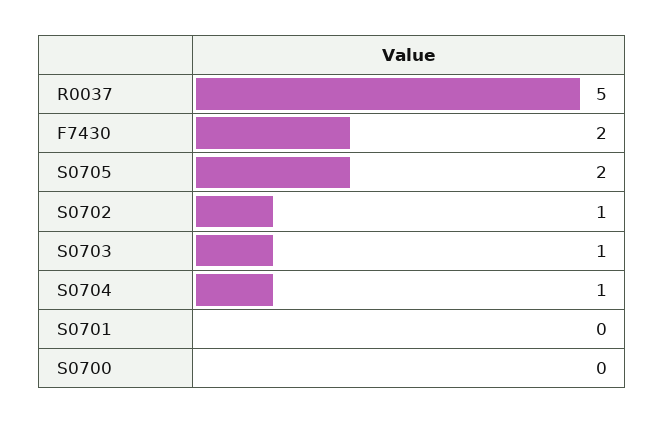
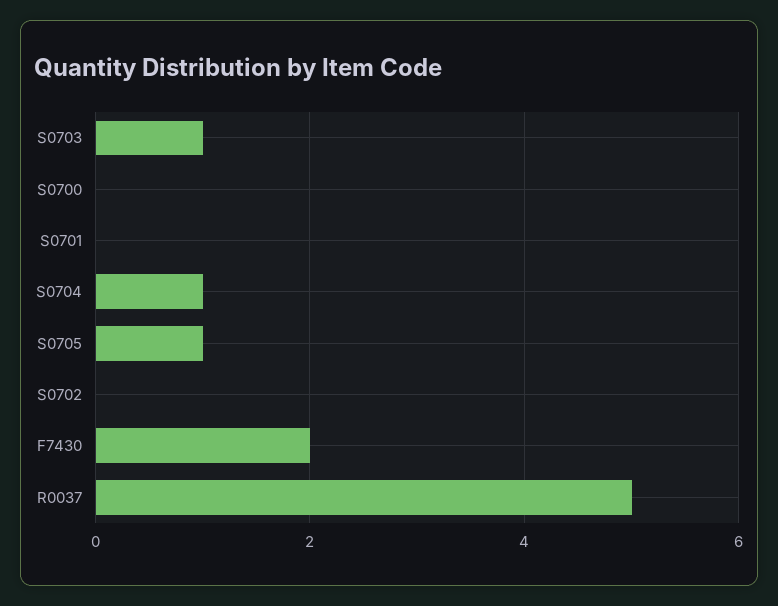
  {
    "R0037": 5,
    "F7430": 2,
-   "S0705": 2,
+   "S0705": 1,
-   "S0702": 1,
+   "S0702": 0,
    "S0703": 1,
    "S0704": 1,
    "S0701": 0,
    "S0700": 0
  }

